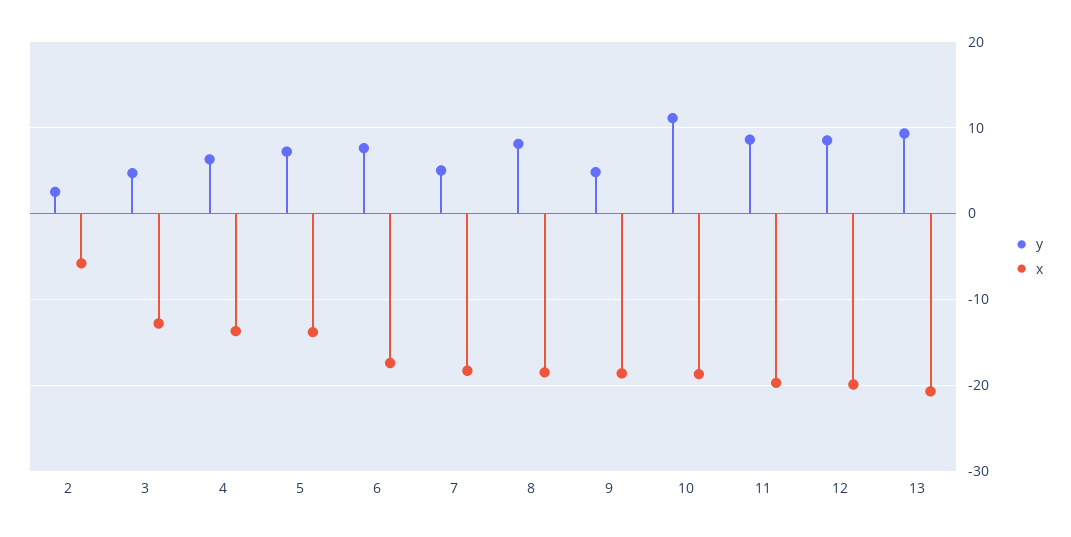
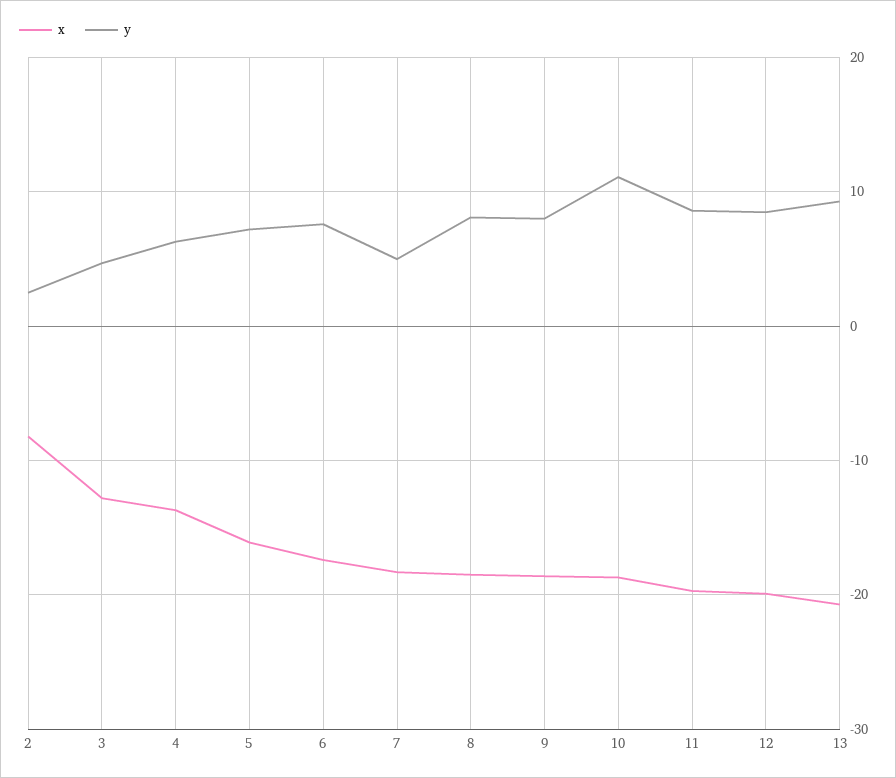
  {
    "y": {
      "2": 3,
      "3": 5,
      "4": 6,
      "5": 7,
      "6": 8,
      "7": 5,
      "8": 8,
-     "9": 5,
+     "9": 8,
      "10": 11,
      "11": 9,
      "12": 9,
      "13": 9
    },
    "x": {
-     "2": -6,
+     "2": -8,
      "3": -13,
      "4": -14,
-     "5": -14,
+     "5": -16,
      "6": -17,
      "7": -18,
      "8": -19,
      "9": -19,
      "10": -19,
      "11": -20,
      "12": -20,
      "13": -21
    }
  }

